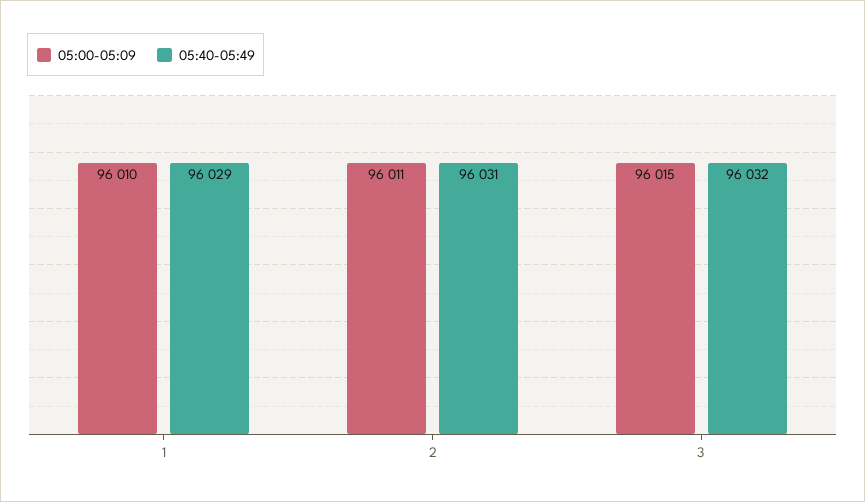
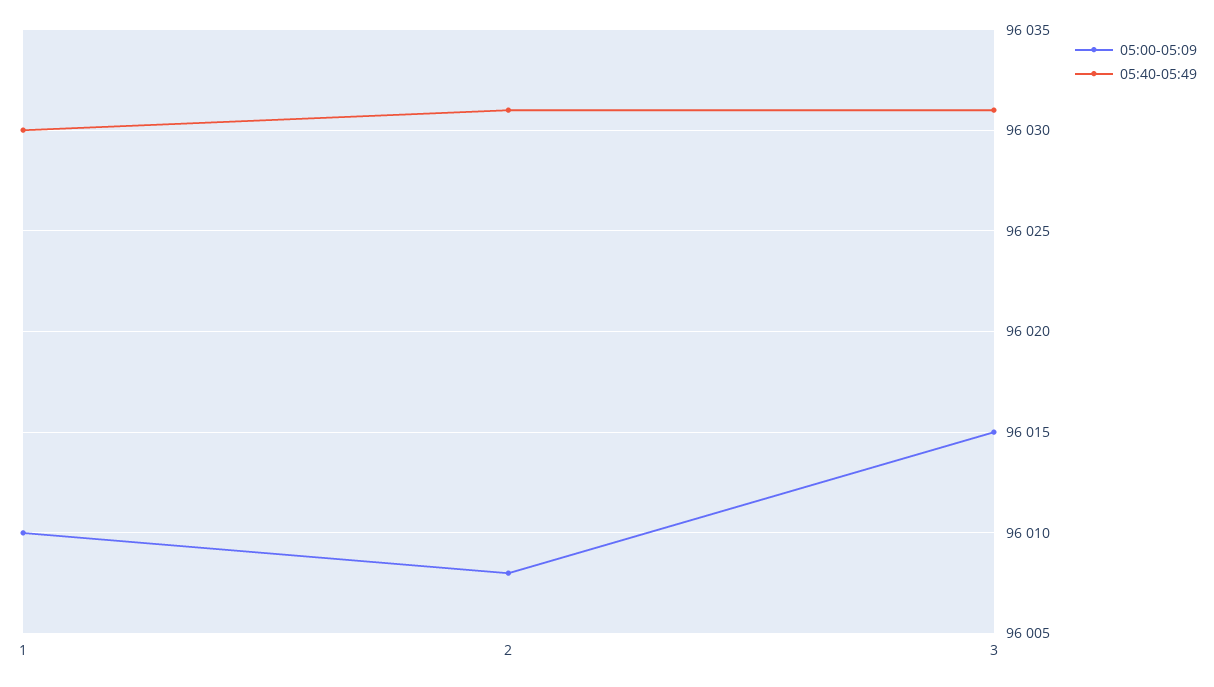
  {
    "05:00-05:09": {
      "1": 96010,
-     "2": 96011,
+     "2": 96008,
      "3": 96015
    },
    "05:40-05:49": {
-     "1": 96029,
+     "1": 96030,
      "2": 96031,
-     "3": 96032
+     "3": 96031
    }
  }

